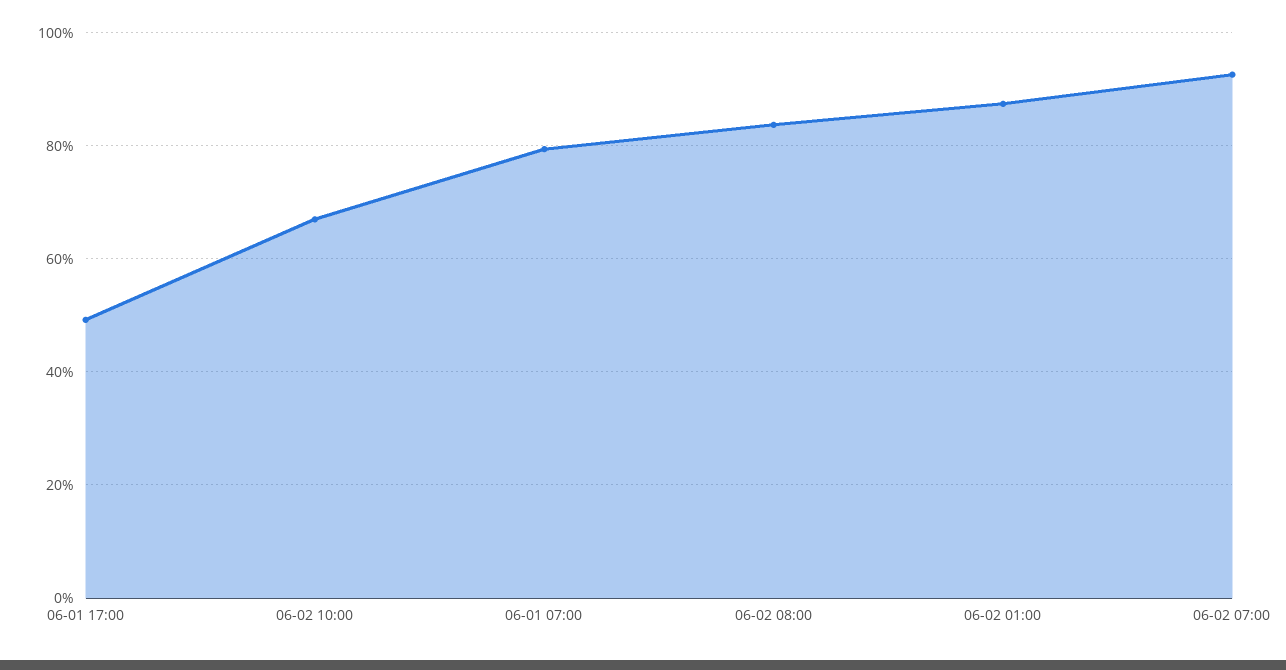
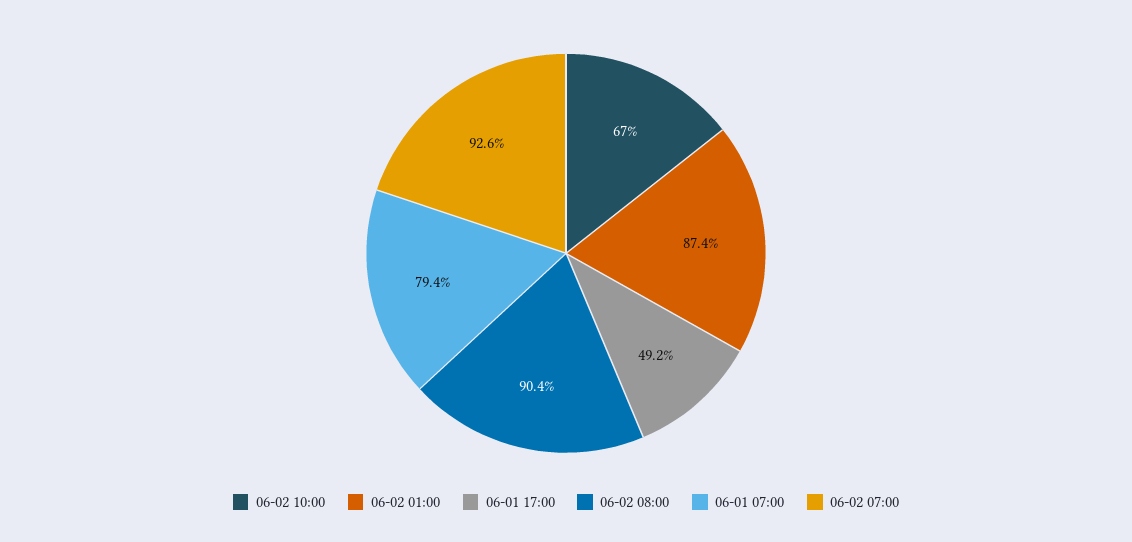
  {
    "06-01 17:00": 49.2,
    "06-02 10:00": 67,
    "06-01 07:00": 79.4,
-   "06-02 08:00": 84,
+   "06-02 08:00": 90.4,
    "06-02 01:00": 87.4,
    "06-02 07:00": 92.6
  }

